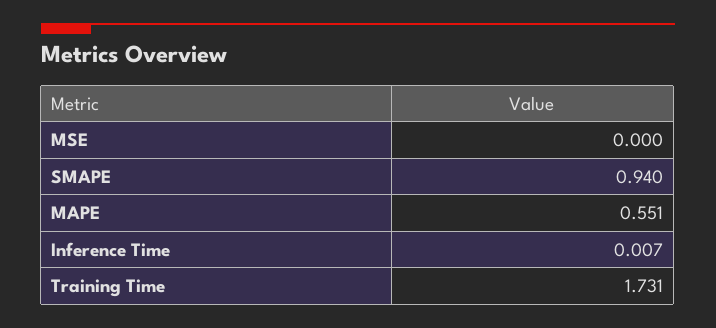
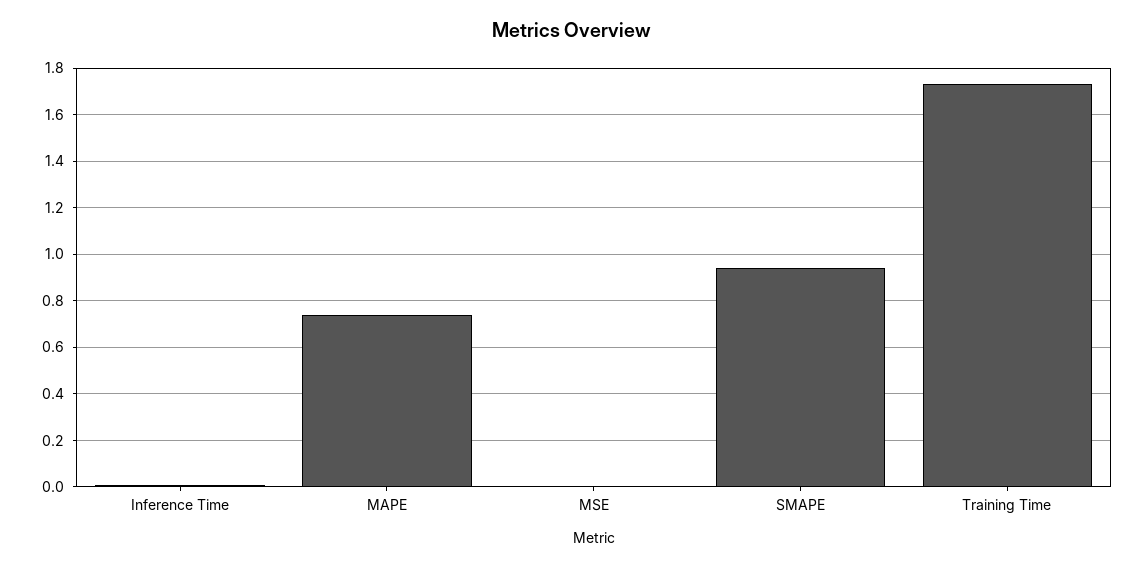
  {
    "MSE": 0,
    "SMAPE": 0.94,
-   "MAPE": 0.551,
+   "MAPE": 0.75,
    "Inference Time": 0.007,
    "Training Time": 1.731
  }

